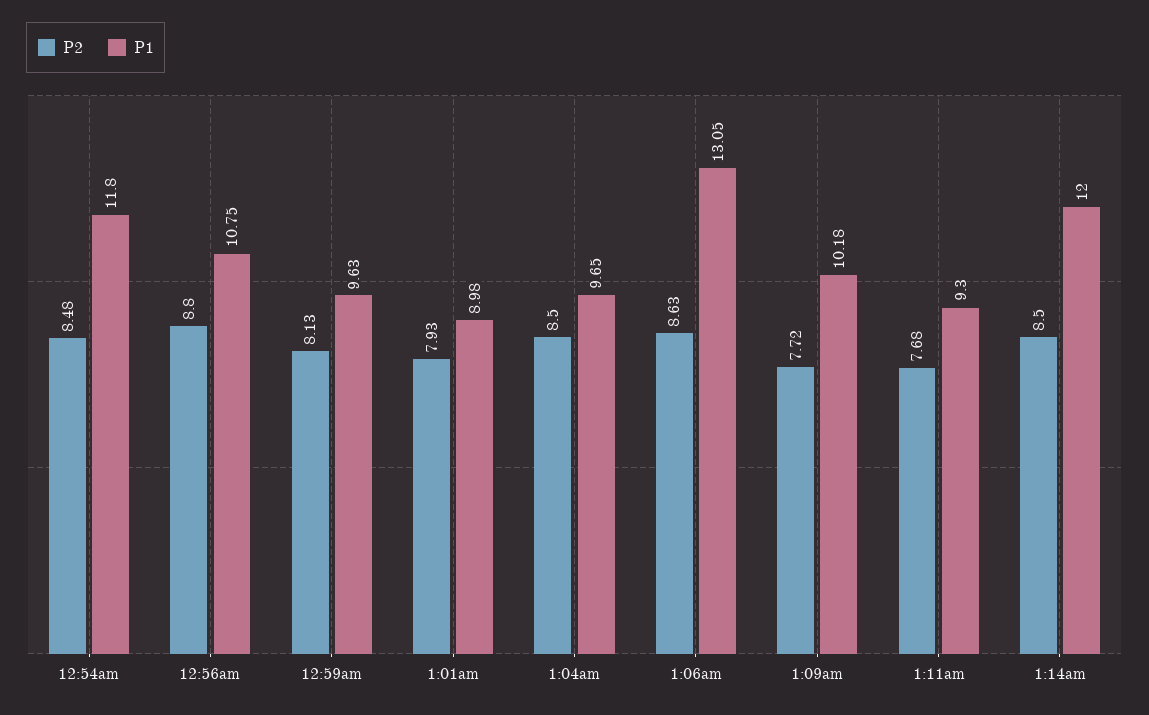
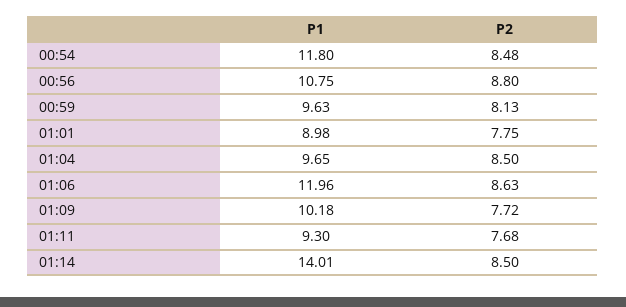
  {
    "P2": {
      "12:54am": 8.48,
      "12:56am": 8.8,
      "12:59am": 8.13,
-     "1:01am": 7.93,
+     "1:01am": 7.75,
      "1:04am": 8.5,
      "1:06am": 8.63,
      "1:09am": 7.72,
      "1:11am": 7.68,
      "1:14am": 8.5
    },
    "P1": {
      "12:54am": 11.8,
      "12:56am": 10.75,
      "12:59am": 9.63,
      "1:01am": 8.98,
      "1:04am": 9.65,
-     "1:06am": 13.05,
+     "1:06am": 11.96,
      "1:09am": 10.18,
      "1:11am": 9.3,
-     "1:14am": 12
+     "1:14am": 14.01
    }
  }

